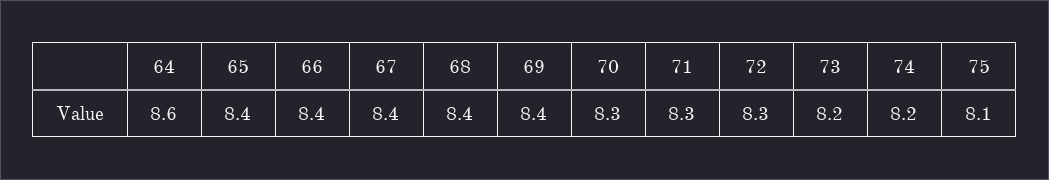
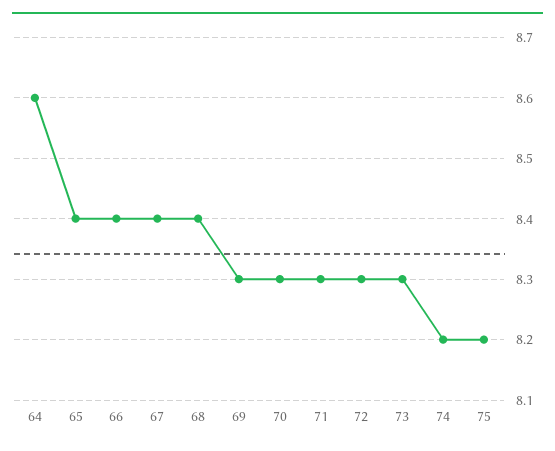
  {
    "64": 8.6,
    "65": 8.4,
    "66": 8.4,
    "67": 8.4,
    "68": 8.4,
-   "69": 8.4,
+   "69": 8.3,
    "70": 8.3,
    "71": 8.3,
    "72": 8.3,
-   "73": 8.2,
+   "73": 8.3,
    "74": 8.2,
-   "75": 8.1
+   "75": 8.2
  }

